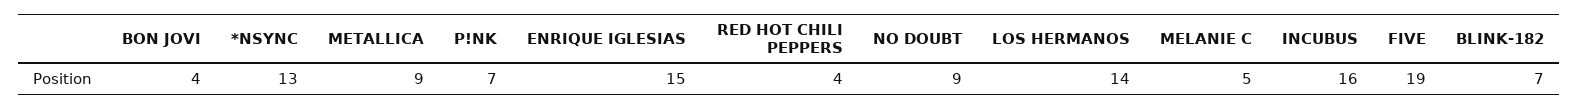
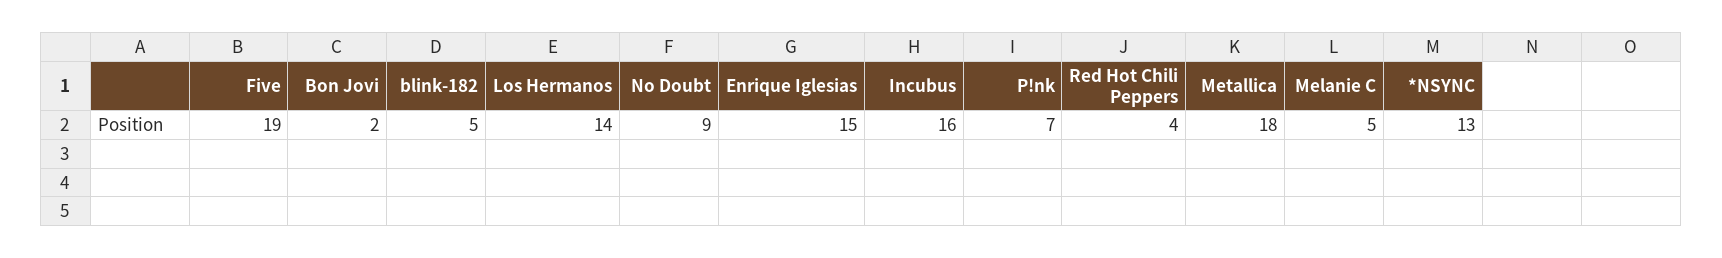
  {
-   "BON JOVI": 4,
+   "BON JOVI": 2,
    "*NSYNC": 13,
-   "METALLICA": 9,
+   "METALLICA": 18,
    "P!NK": 7,
    "ENRIQUE IGLESIAS": 15,
    "RED HOT CHILI PEPPERS": 4,
    "NO DOUBT": 9,
    "LOS HERMANOS": 14,
    "MELANIE C": 5,
    "INCUBUS": 16,
    "FIVE": 19,
-   "BLINK-182": 7
+   "BLINK-182": 5
  }

